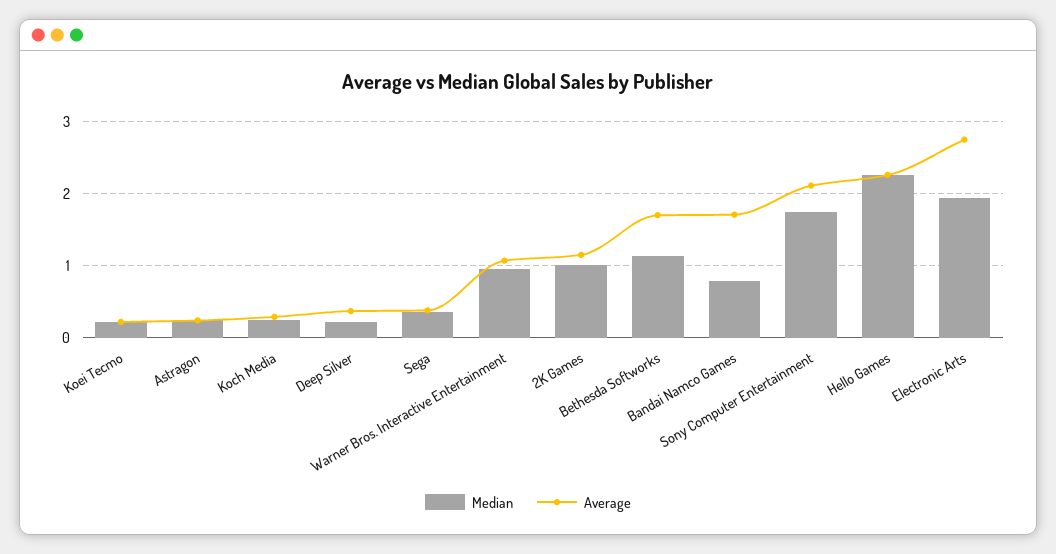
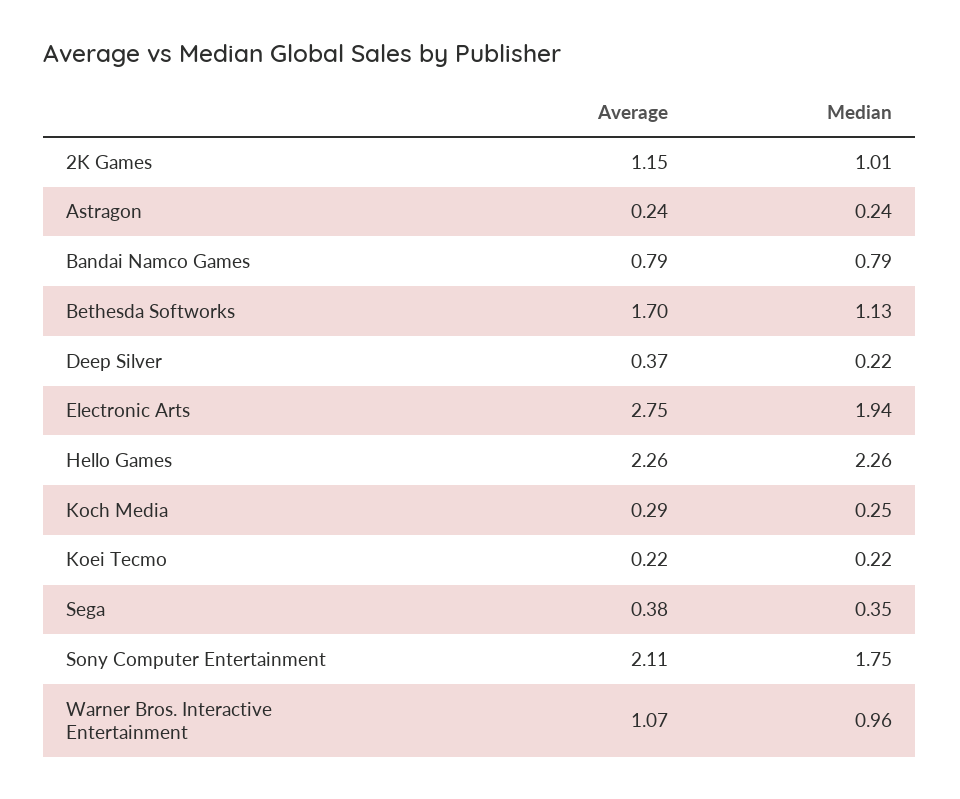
  {
    "Median": {
      "Koei Tecmo": 0.22,
      "Astragon": 0.24,
      "Koch Media": 0.25,
      "Deep Silver": 0.22,
      "Sega": 0.35,
      "Warner Bros. Interactive Entertainment": 0.96,
      "2K Games": 1.01,
      "Bethesda Softworks": 1.13,
      "Bandai Namco Games": 0.79,
      "Sony Computer Entertainment": 1.75,
      "Hello Games": 2.26,
      "Electronic Arts": 1.94
    },
    "Average": {
      "Koei Tecmo": 0.22,
      "Astragon": 0.24,
      "Koch Media": 0.29,
      "Deep Silver": 0.37,
      "Sega": 0.38,
      "Warner Bros. Interactive Entertainment": 1.07,
      "2K Games": 1.15,
      "Bethesda Softworks": 1.7,
-     "Bandai Namco Games": 1.7,
+     "Bandai Namco Games": 0.79,
      "Sony Computer Entertainment": 2.11,
      "Hello Games": 2.26,
      "Electronic Arts": 2.75
    }
  }

